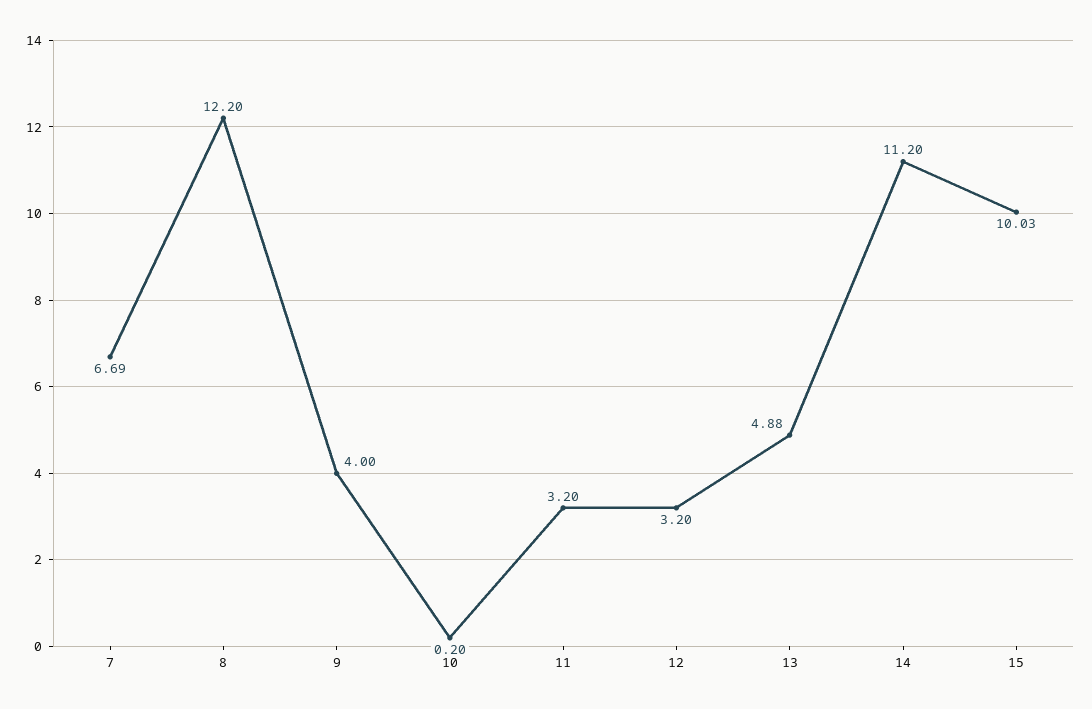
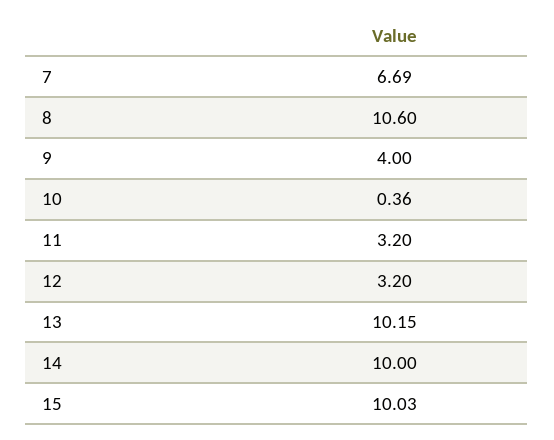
  {
    "7": 6.69,
-   "8": 12.2,
+   "8": 10.6,
    "9": 4,
-   "10": 0.2,
+   "10": 0.36,
    "11": 3.2,
    "12": 3.2,
-   "13": 4.88,
+   "13": 10.15,
-   "14": 11.2,
+   "14": 10,
    "15": 10.03
  }

